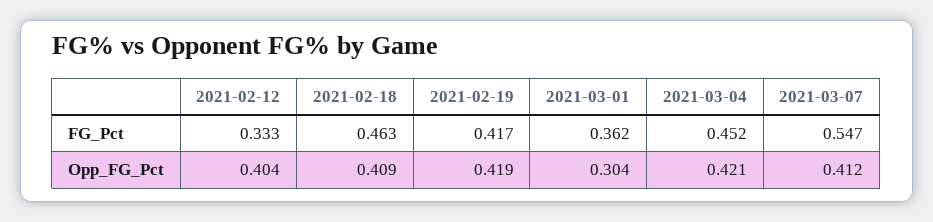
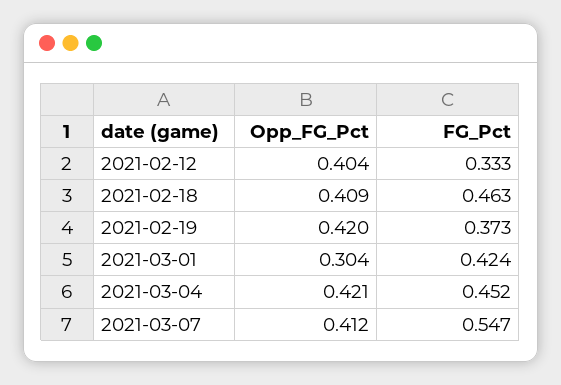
  {
    "2021-02-12": {
      "FG_Pct": 0.333,
      "Opp_FG_Pct": 0.404
    },
    "2021-02-18": {
      "FG_Pct": 0.463,
      "Opp_FG_Pct": 0.409
    },
    "2021-02-19": {
-     "FG_Pct": 0.417,
+     "FG_Pct": 0.373,
-     "Opp_FG_Pct": 0.419
+     "Opp_FG_Pct": 0.42
    },
    "2021-03-01": {
-     "FG_Pct": 0.362,
+     "FG_Pct": 0.424,
      "Opp_FG_Pct": 0.304
    },
    "2021-03-04": {
      "FG_Pct": 0.452,
      "Opp_FG_Pct": 0.421
    },
    "2021-03-07": {
      "FG_Pct": 0.547,
      "Opp_FG_Pct": 0.412
    }
  }

